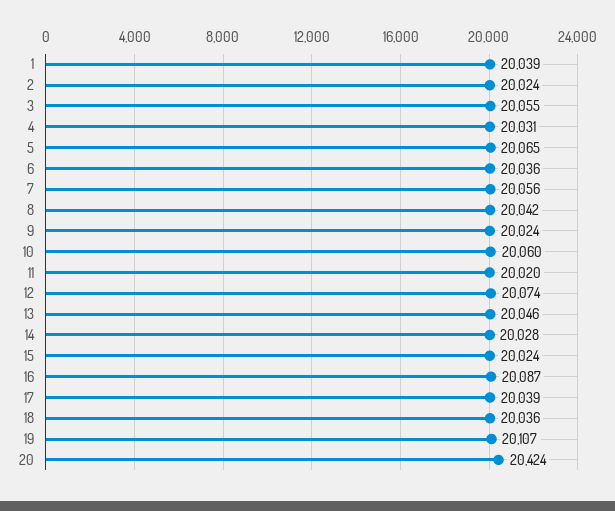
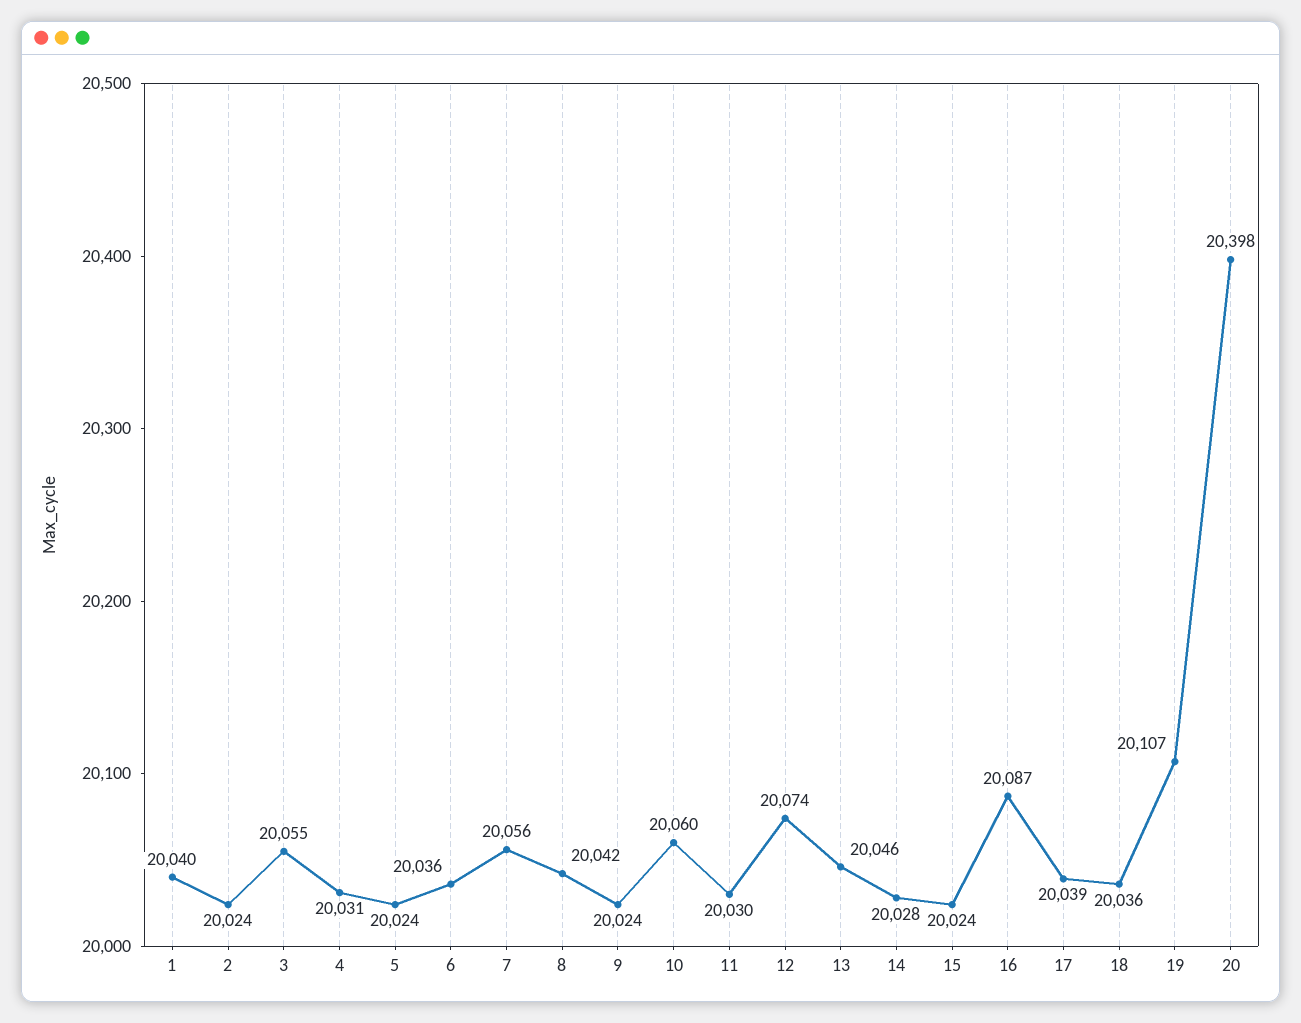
  {
-   "1": 20039,
+   "1": 20040,
    "2": 20024,
    "3": 20055,
    "4": 20031,
-   "5": 20065,
+   "5": 20024,
    "6": 20036,
    "7": 20056,
    "8": 20042,
    "9": 20024,
    "10": 20060,
-   "11": 20020,
+   "11": 20030,
    "12": 20074,
    "13": 20046,
    "14": 20028,
    "15": 20024,
    "16": 20087,
    "17": 20039,
    "18": 20036,
    "19": 20107,
-   "20": 20424
+   "20": 20398
  }

